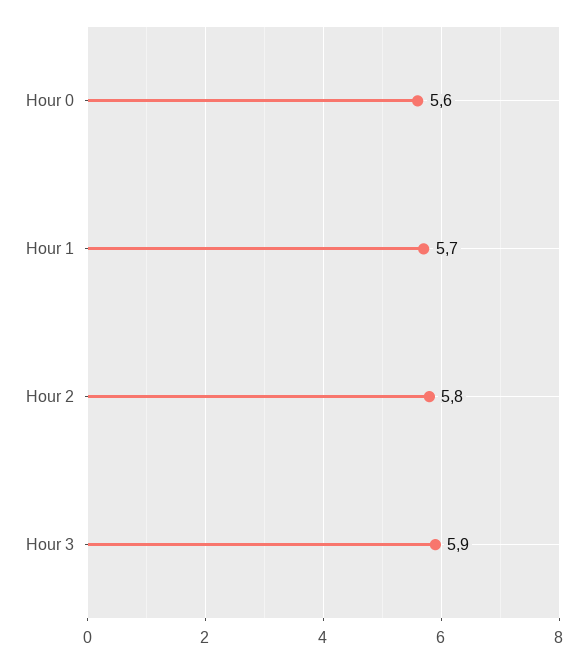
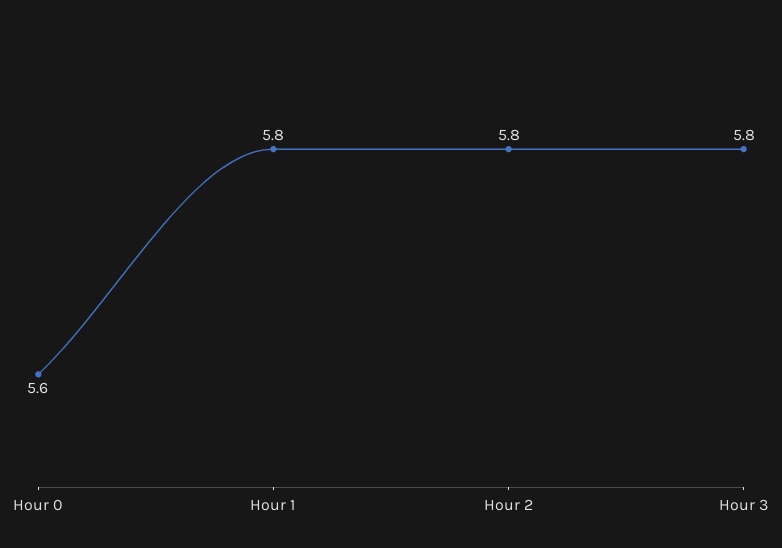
  {
    "Hour 0": 5.6,
-   "Hour 1": 5.7,
+   "Hour 1": 5.8,
    "Hour 2": 5.8,
-   "Hour 3": 5.9
+   "Hour 3": 5.8
  }

